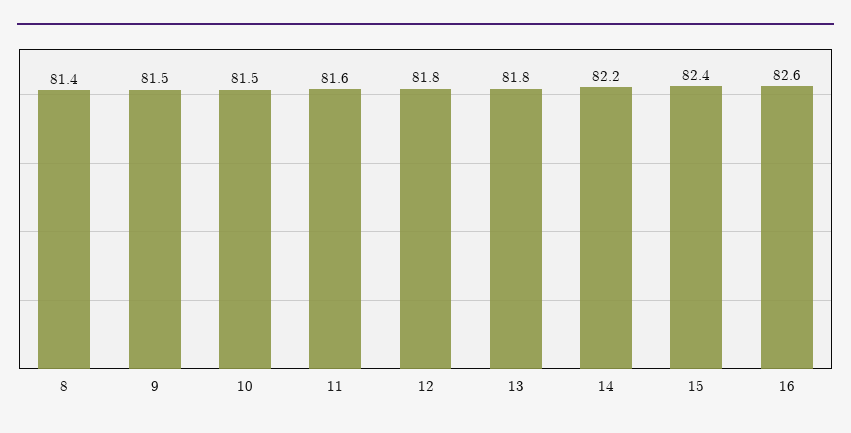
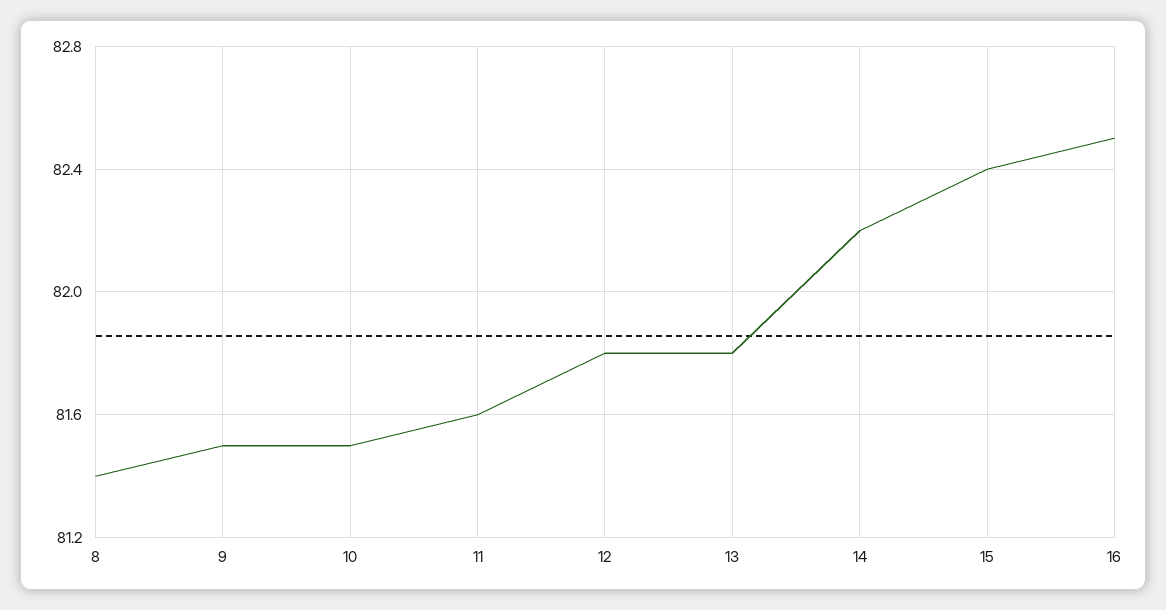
  {
    "8": 81.4,
    "9": 81.5,
    "10": 81.5,
    "11": 81.6,
    "12": 81.8,
    "13": 81.8,
    "14": 82.2,
    "15": 82.4,
-   "16": 82.6
+   "16": 82.5
  }

